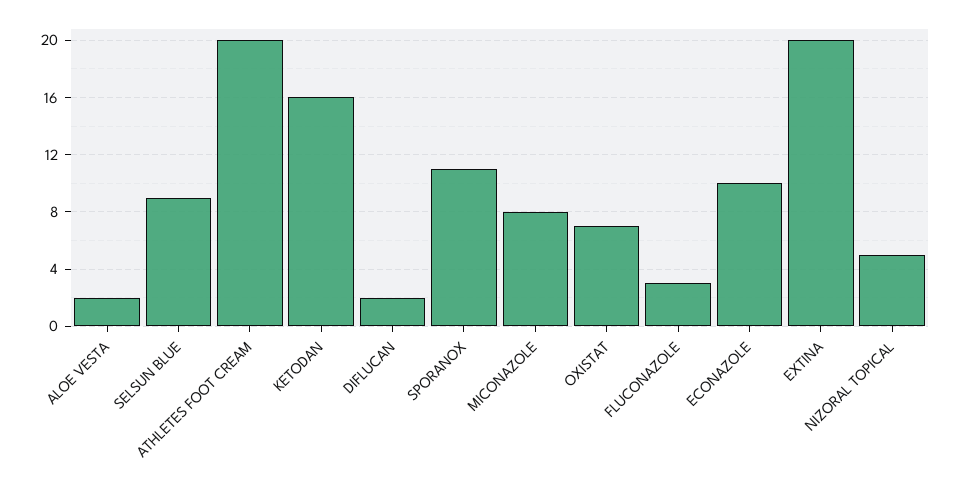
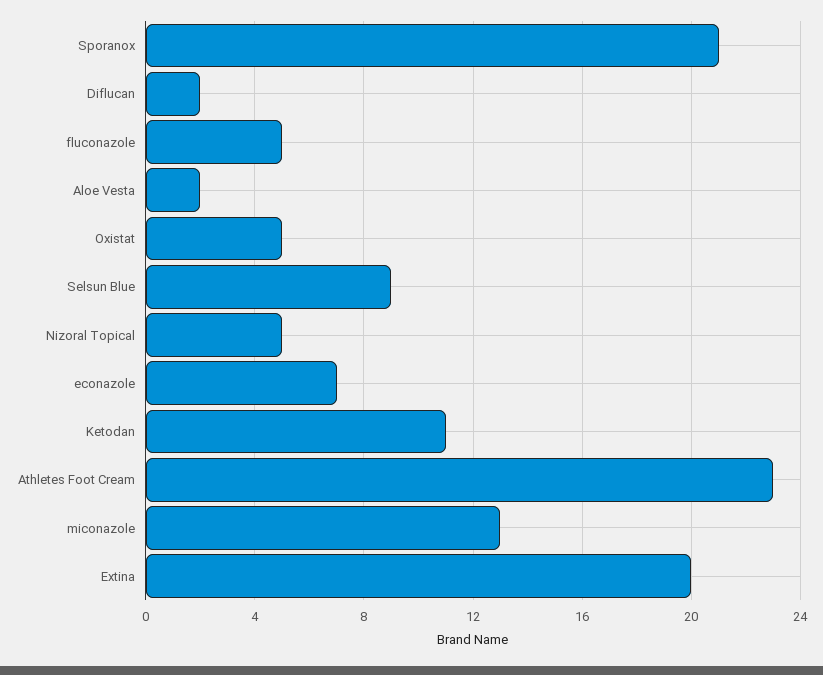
  {
    "ALOE VESTA": 2,
    "SELSUN BLUE": 9,
-   "ATHLETES FOOT CREAM": 20,
+   "ATHLETES FOOT CREAM": 23,
-   "KETODAN": 16,
+   "KETODAN": 11,
    "DIFLUCAN": 2,
-   "SPORANOX": 11,
+   "SPORANOX": 21,
-   "MICONAZOLE": 8,
+   "MICONAZOLE": 13,
-   "OXISTAT": 7,
+   "OXISTAT": 5,
-   "FLUCONAZOLE": 3,
+   "FLUCONAZOLE": 5,
-   "ECONAZOLE": 10,
+   "ECONAZOLE": 7,
    "EXTINA": 20,
    "NIZORAL TOPICAL": 5
  }

